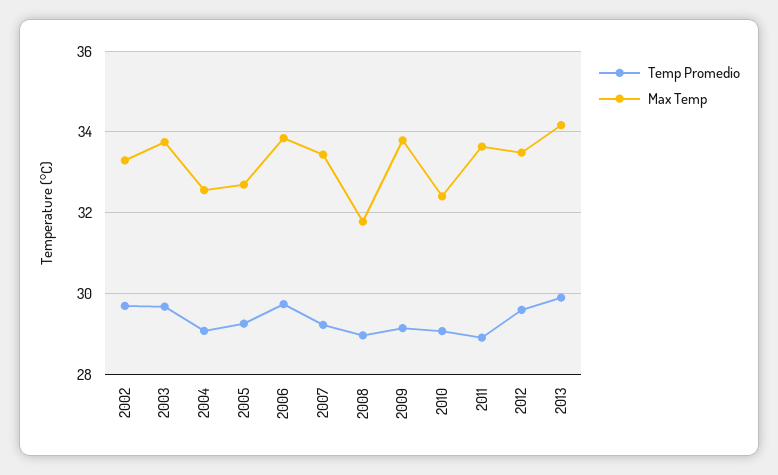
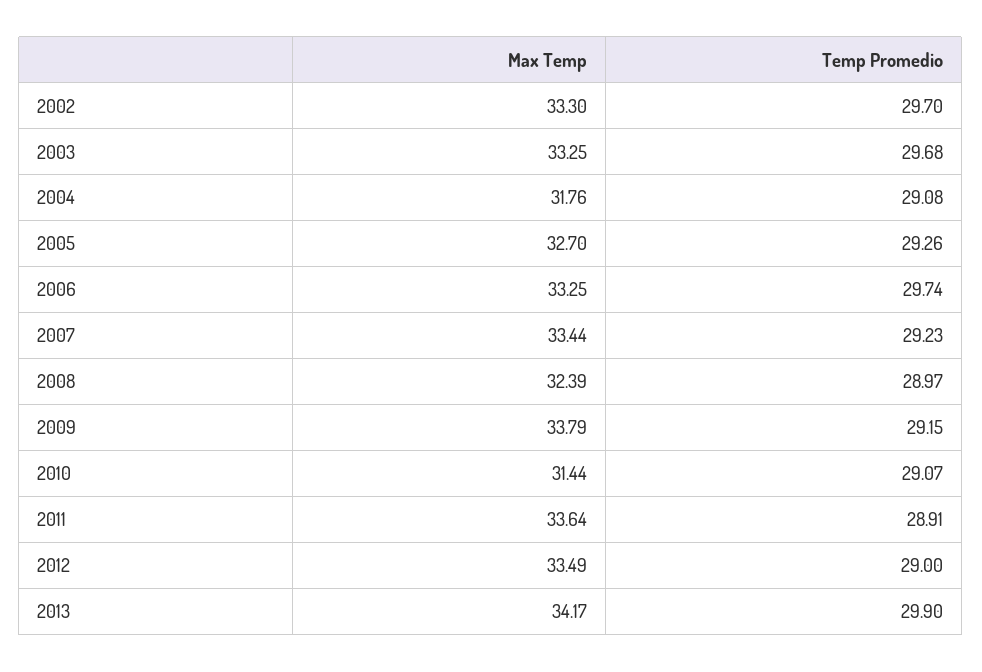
  {
    "Temp Promedio": {
      "2002": 29.7,
      "2003": 29.68,
      "2004": 29.08,
      "2005": 29.26,
      "2006": 29.74,
      "2007": 29.23,
      "2008": 28.97,
      "2009": 29.15,
      "2010": 29.07,
      "2011": 28.91,
-     "2012": 29.6,
+     "2012": 29,
      "2013": 29.9
    },
    "Max Temp": {
      "2002": 33.3,
-     "2003": 33.8,
+     "2003": 33.25,
-     "2004": 32.6,
+     "2004": 31.76,
      "2005": 32.7,
-     "2006": 33.8,
+     "2006": 33.25,
      "2007": 33.44,
-     "2008": 31.8,
+     "2008": 32.39,
      "2009": 33.79,
-     "2010": 32.4,
+     "2010": 31.44,
      "2011": 33.64,
      "2012": 33.49,
      "2013": 34.17
    }
  }

